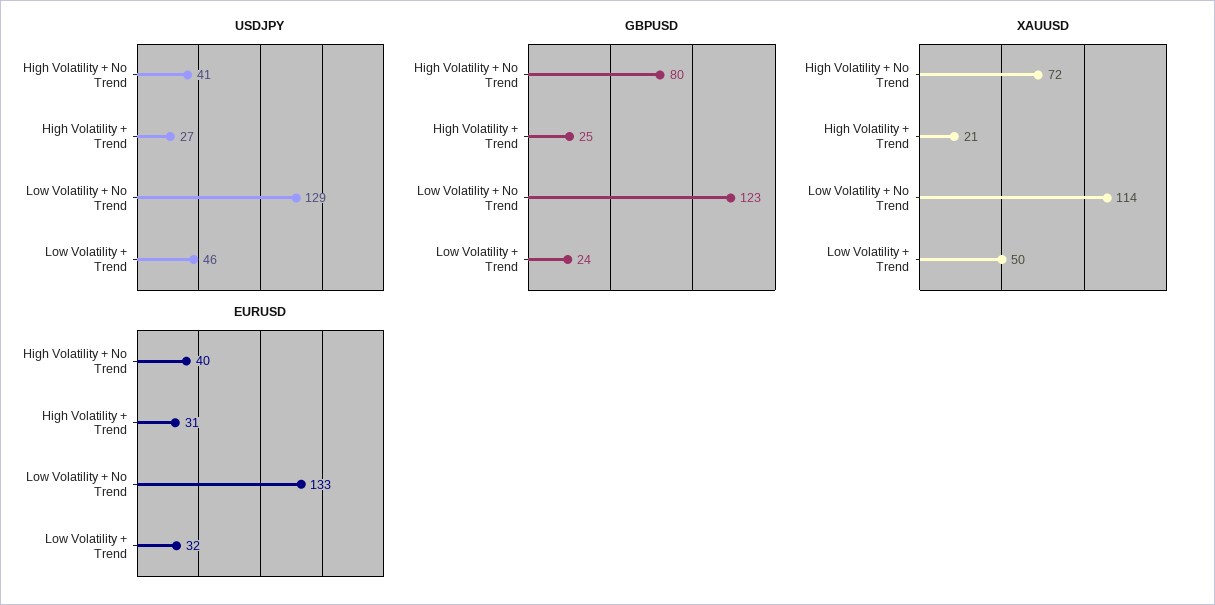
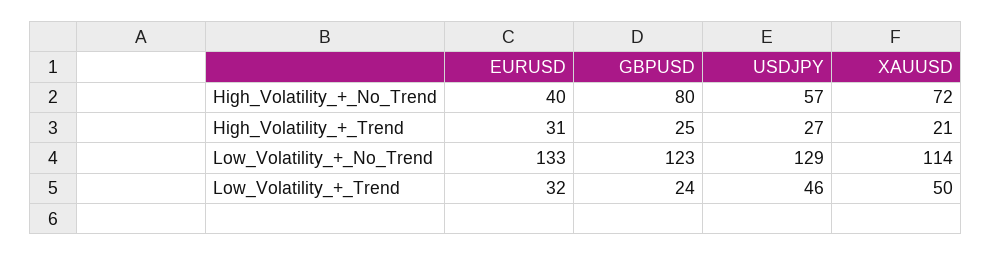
  {
    "USDJPY": {
-     "High Volatility + No Trend": 41,
+     "High Volatility + No Trend": 57,
      "High Volatility + Trend": 27,
      "Low Volatility + No Trend": 129,
      "Low Volatility + Trend": 46
    },
    "GBPUSD": {
      "High Volatility + No Trend": 80,
      "High Volatility + Trend": 25,
      "Low Volatility + No Trend": 123,
      "Low Volatility + Trend": 24
    },
    "XAUUSD": {
      "High Volatility + No Trend": 72,
      "High Volatility + Trend": 21,
      "Low Volatility + No Trend": 114,
      "Low Volatility + Trend": 50
    },
    "EURUSD": {
      "High Volatility + No Trend": 40,
      "High Volatility + Trend": 31,
      "Low Volatility + No Trend": 133,
      "Low Volatility + Trend": 32
    }
  }

